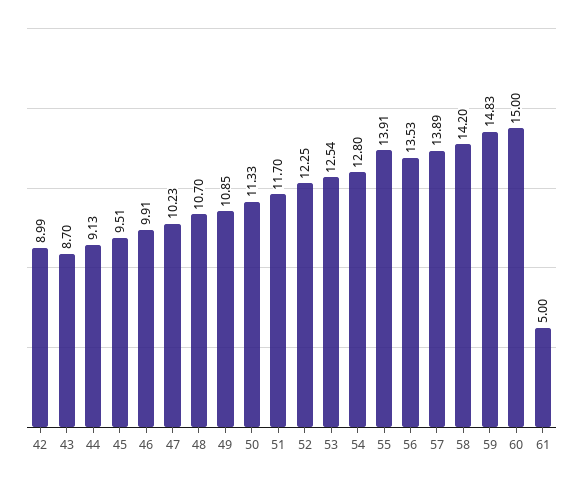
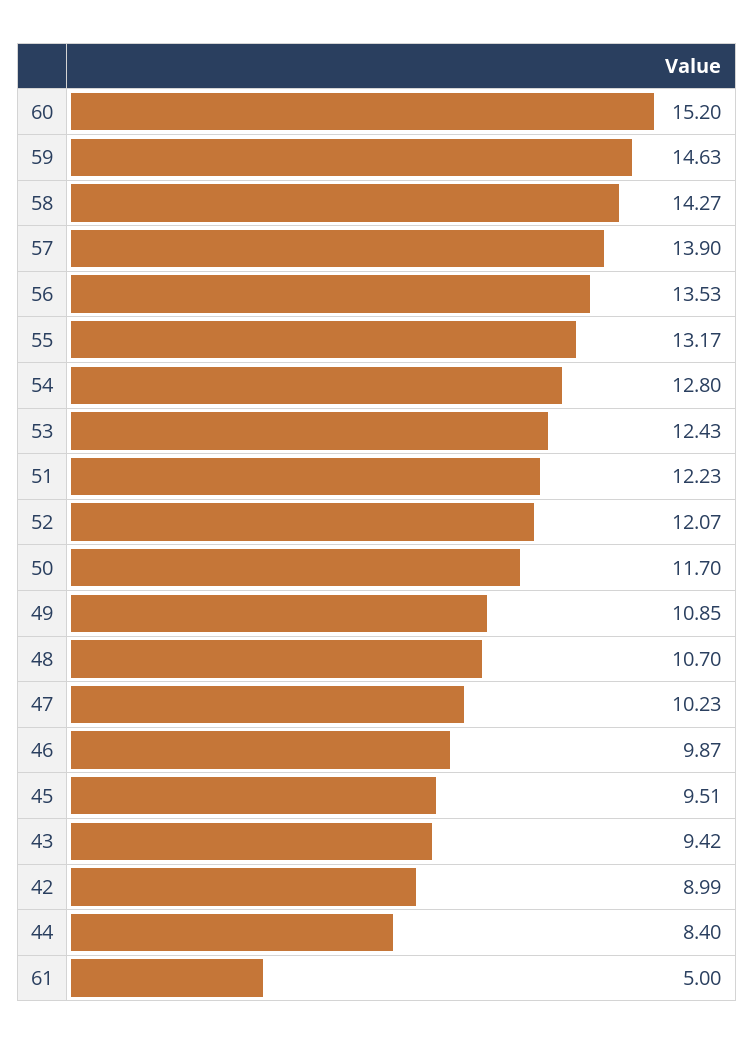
  {
    "42": 8.99,
-   "43": 8.7,
+   "43": 9.42,
-   "44": 9.13,
+   "44": 8.4,
    "45": 9.51,
-   "46": 9.91,
+   "46": 9.87,
    "47": 10.23,
    "48": 10.7,
    "49": 10.85,
-   "50": 11.33,
+   "50": 11.7,
-   "51": 11.7,
+   "51": 12.23,
-   "52": 12.25,
+   "52": 12.07,
-   "53": 12.54,
+   "53": 12.43,
    "54": 12.8,
-   "55": 13.91,
+   "55": 13.17,
    "56": 13.53,
-   "57": 13.89,
+   "57": 13.9,
-   "58": 14.2,
+   "58": 14.27,
-   "59": 14.83,
+   "59": 14.63,
-   "60": 15,
+   "60": 15.2,
    "61": 5
  }

